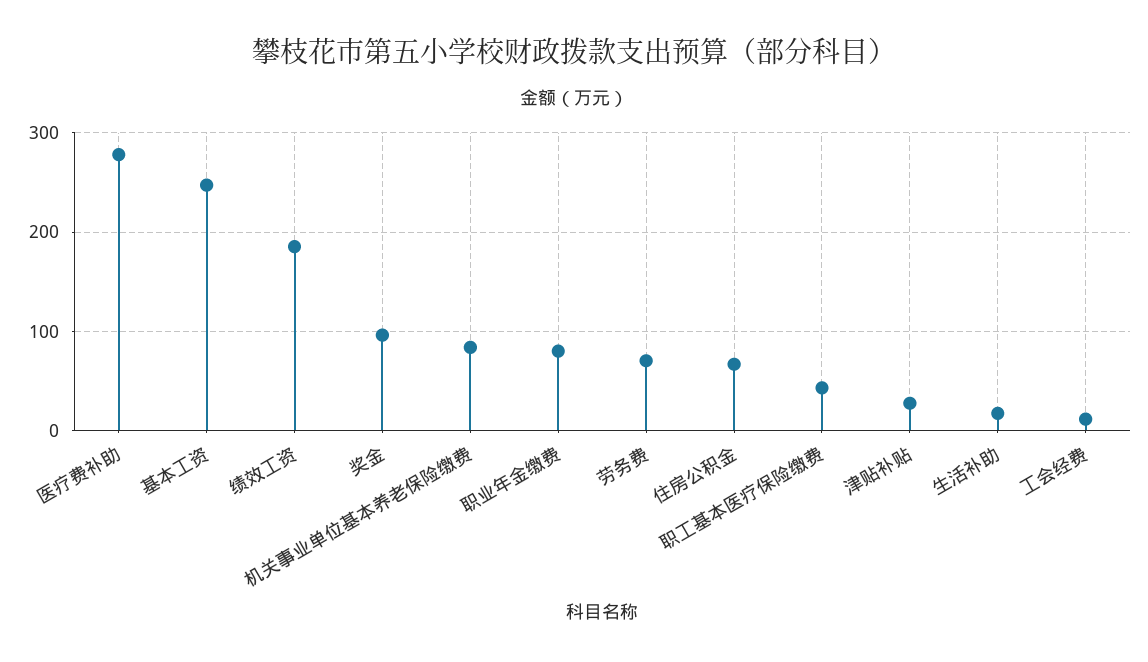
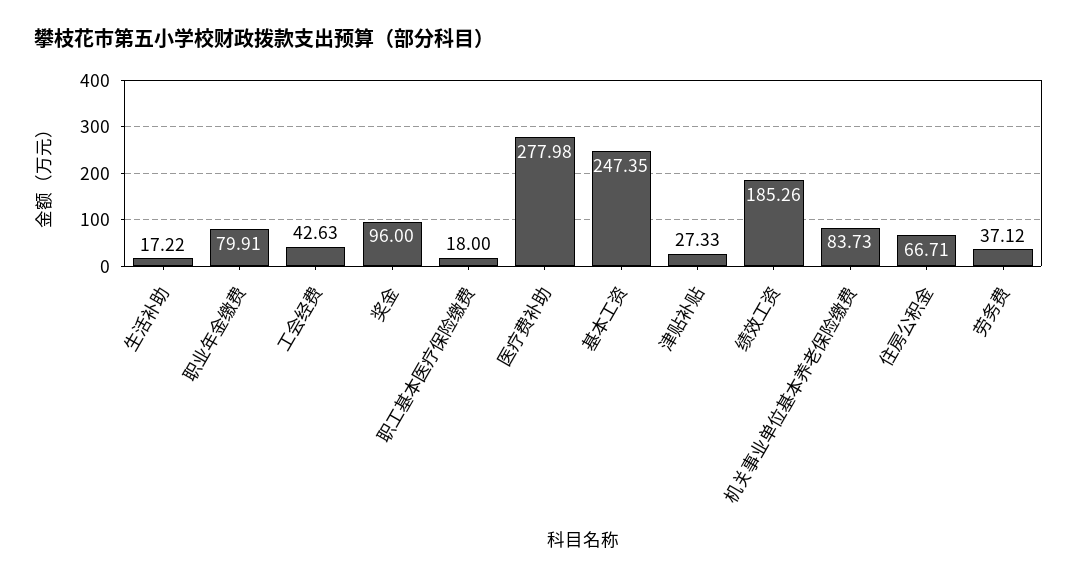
  {
    "医疗费补助": 277.98,
    "基本工资": 247.35,
    "绩效工资": 185.26,
    "奖金": 96,
    "机关事业单位基本养老保险缴费": 83.73,
    "职业年金缴费": 79.91,
-   "劳务费": 70,
+   "劳务费": 37.12,
    "住房公积金": 66.71,
-   "职工基本医疗保险缴费": 40,
+   "职工基本医疗保险缴费": 18,
    "津贴补贴": 27.33,
    "生活补助": 17.22,
-   "工会经费": 10
+   "工会经费": 42.63
  }

